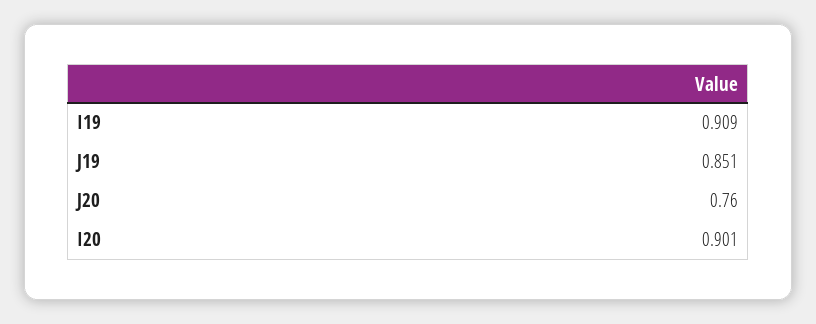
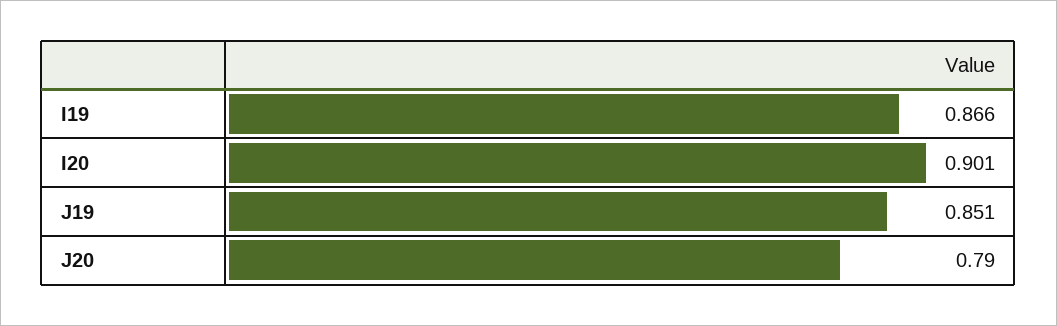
  {
-   "I19": 0.909,
+   "I19": 0.866,
    "J19": 0.851,
-   "J20": 0.76,
+   "J20": 0.79,
    "I20": 0.901
  }

